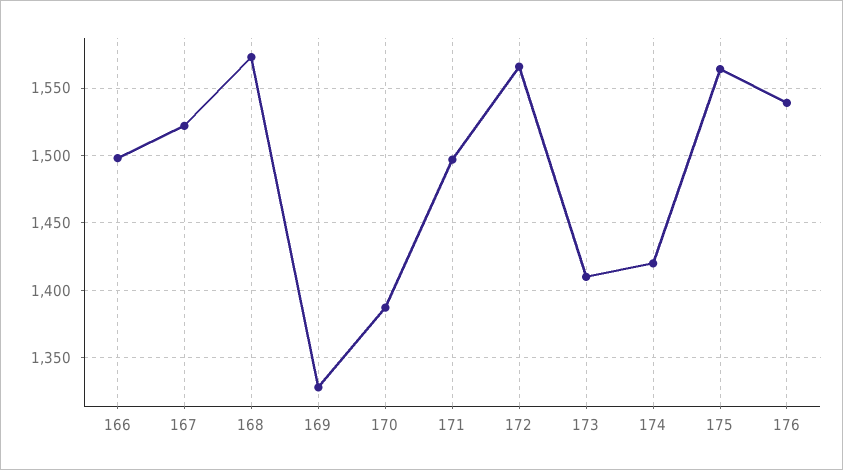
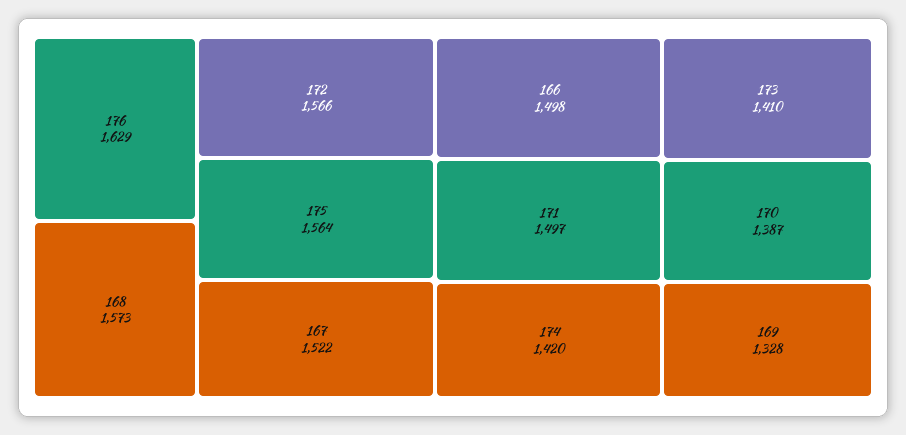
  {
    "166": 1498,
    "167": 1522,
    "168": 1573,
    "169": 1328,
    "170": 1387,
    "171": 1497,
    "172": 1566,
    "173": 1410,
    "174": 1420,
    "175": 1564,
-   "176": 1540
+   "176": 1629
  }

